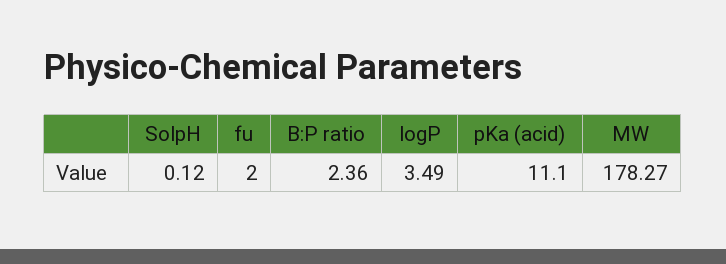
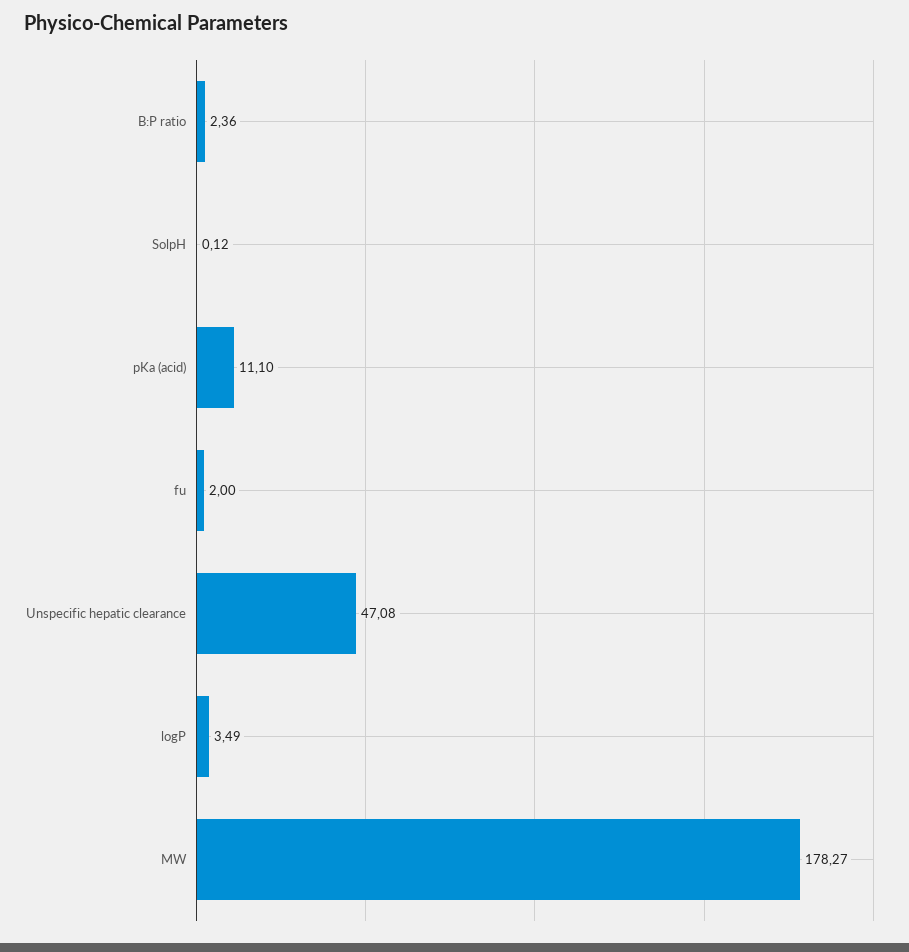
  {
    "SolpH": 0.12,
    "fu": 2,
    "B:P ratio": 2.36,
    "logP": 3.49,
    "pKa (acid)": 11.1,
-   "MW": 178.27
+   "MW": 178.27,
+   "Unspecific hepatic clearance": 47.08
  }

